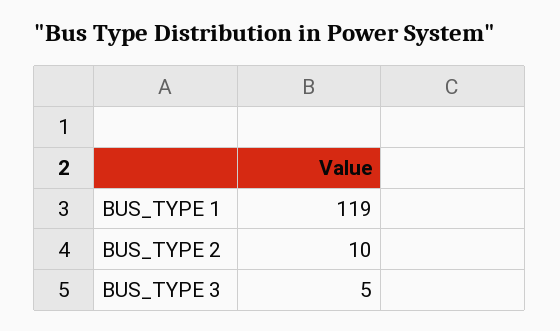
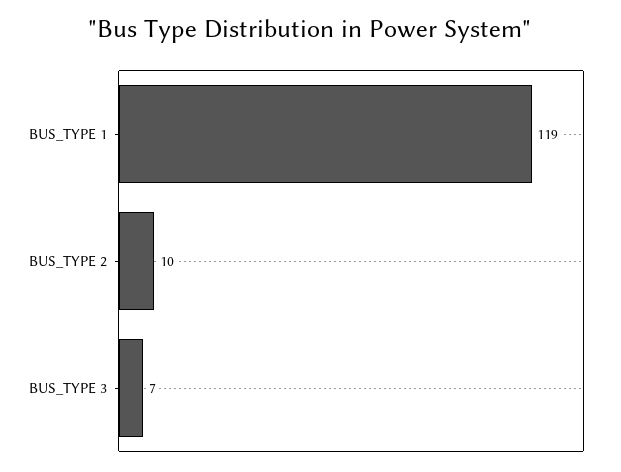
  {
    "BUS_TYPE 1": 119,
    "BUS_TYPE 2": 10,
-   "BUS_TYPE 3": 5
+   "BUS_TYPE 3": 7
  }

